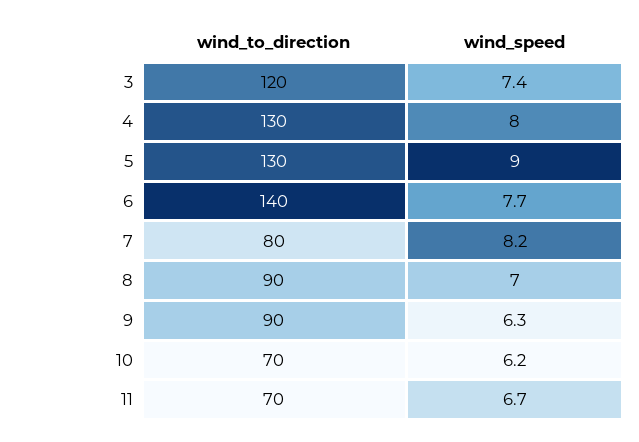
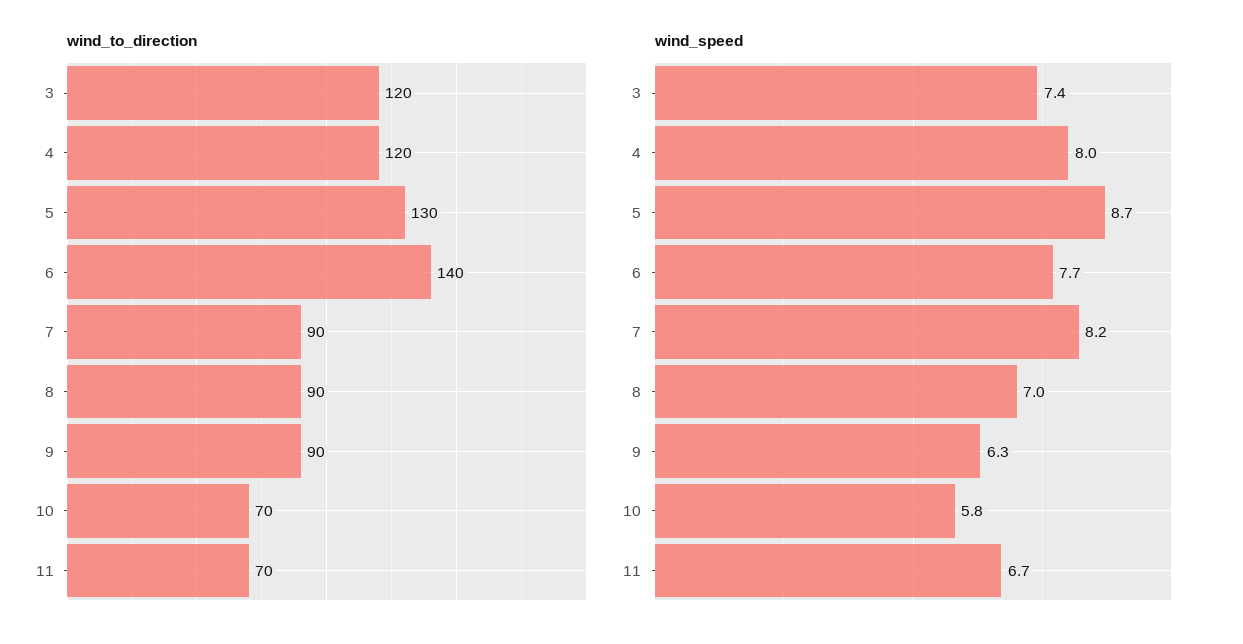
  {
    "wind_to_direction": {
      "3": 120,
-     "4": 130,
+     "4": 120,
      "5": 130,
      "6": 140,
-     "7": 80,
+     "7": 90,
      "8": 90,
      "9": 90,
      "10": 70,
      "11": 70
    },
    "wind_speed": {
      "3": 7.4,
      "4": 8,
-     "5": 9,
+     "5": 8.7,
      "6": 7.7,
      "7": 8.2,
      "8": 7,
      "9": 6.3,
-     "10": 6.2,
+     "10": 5.8,
      "11": 6.7
    }
  }

